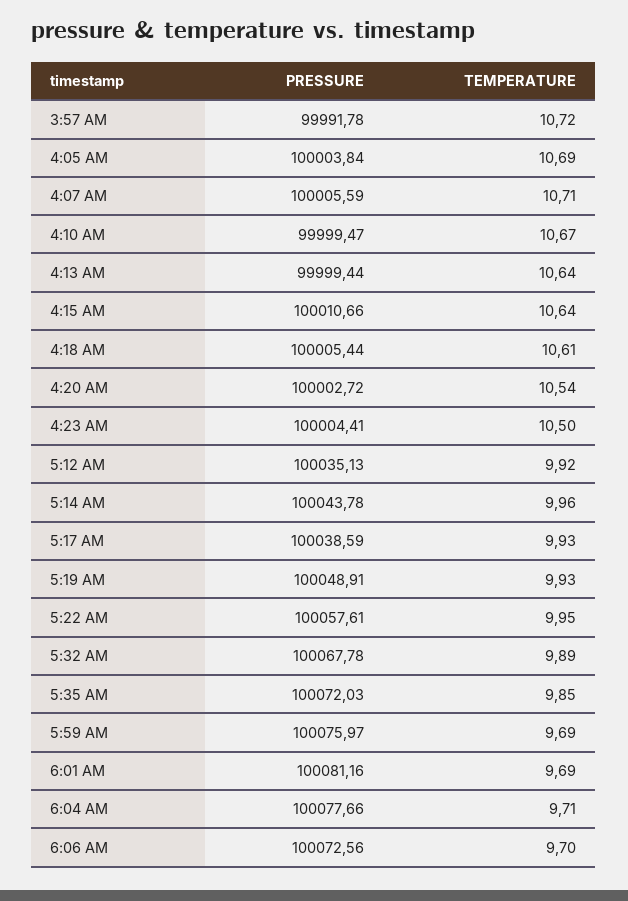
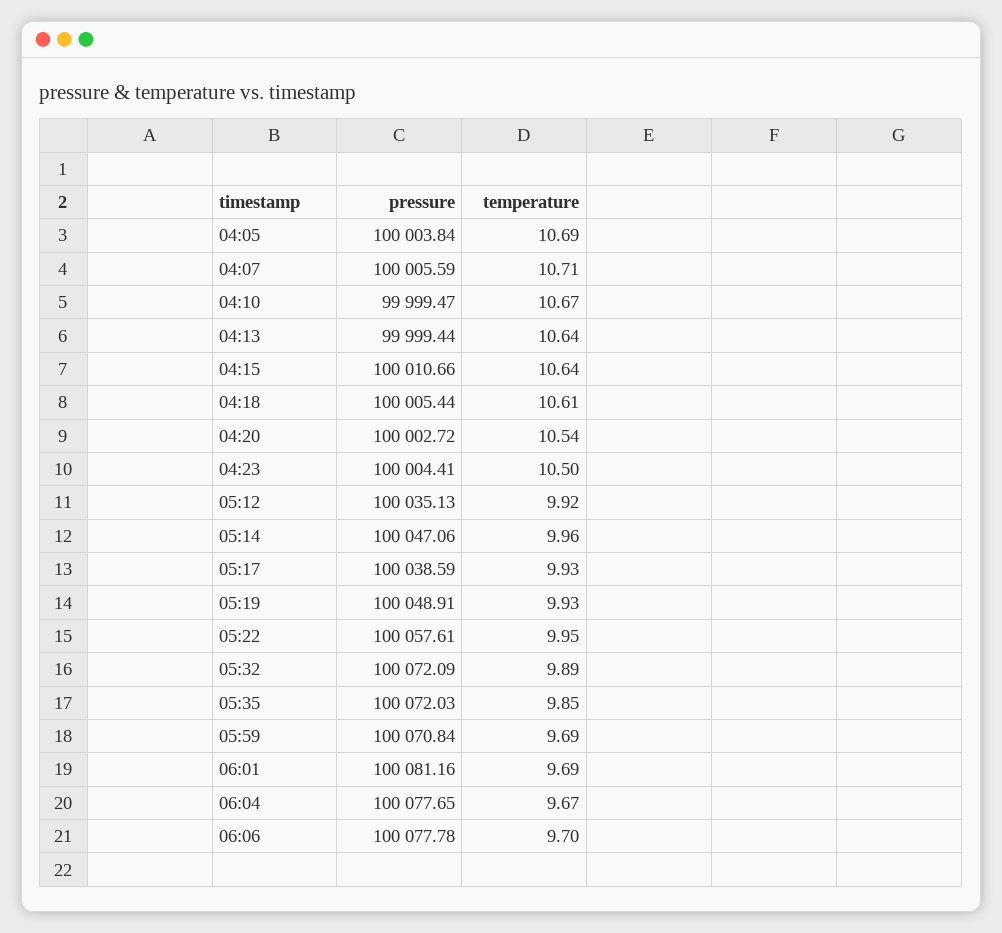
  {
    "PRESSURE": {
-     "3:57 AM": 99991.78,
      "4:05 AM": 100003.84,
      "4:07 AM": 100005.59,
      "4:10 AM": 99999.47,
      "4:13 AM": 99999.44,
      "4:15 AM": 100010.66,
      "4:18 AM": 100005.44,
      "4:20 AM": 100002.72,
      "4:23 AM": 100004.41,
      "5:12 AM": 100035.13,
-     "5:14 AM": 100043.78,
+     "5:14 AM": 100047.06,
      "5:17 AM": 100038.59,
      "5:19 AM": 100048.91,
      "5:22 AM": 100057.61,
-     "5:32 AM": 100067.78,
+     "5:32 AM": 100072.09,
      "5:35 AM": 100072.03,
-     "5:59 AM": 100075.97,
+     "5:59 AM": 100070.84,
      "6:01 AM": 100081.16,
-     "6:04 AM": 100077.66,
+     "6:04 AM": 100077.65,
-     "6:06 AM": 100072.56
+     "6:06 AM": 100077.78
    },
    "TEMPERATURE": {
-     "3:57 AM": 10.72,
      "4:05 AM": 10.69,
      "4:07 AM": 10.71,
      "4:10 AM": 10.67,
      "4:13 AM": 10.64,
      "4:15 AM": 10.64,
      "4:18 AM": 10.61,
      "4:20 AM": 10.54,
      "4:23 AM": 10.5,
      "5:12 AM": 9.92,
      "5:14 AM": 9.96,
      "5:17 AM": 9.93,
      "5:19 AM": 9.93,
      "5:22 AM": 9.95,
      "5:32 AM": 9.89,
      "5:35 AM": 9.85,
      "5:59 AM": 9.69,
      "6:01 AM": 9.69,
-     "6:04 AM": 9.71,
+     "6:04 AM": 9.67,
      "6:06 AM": 9.7
    }
  }

